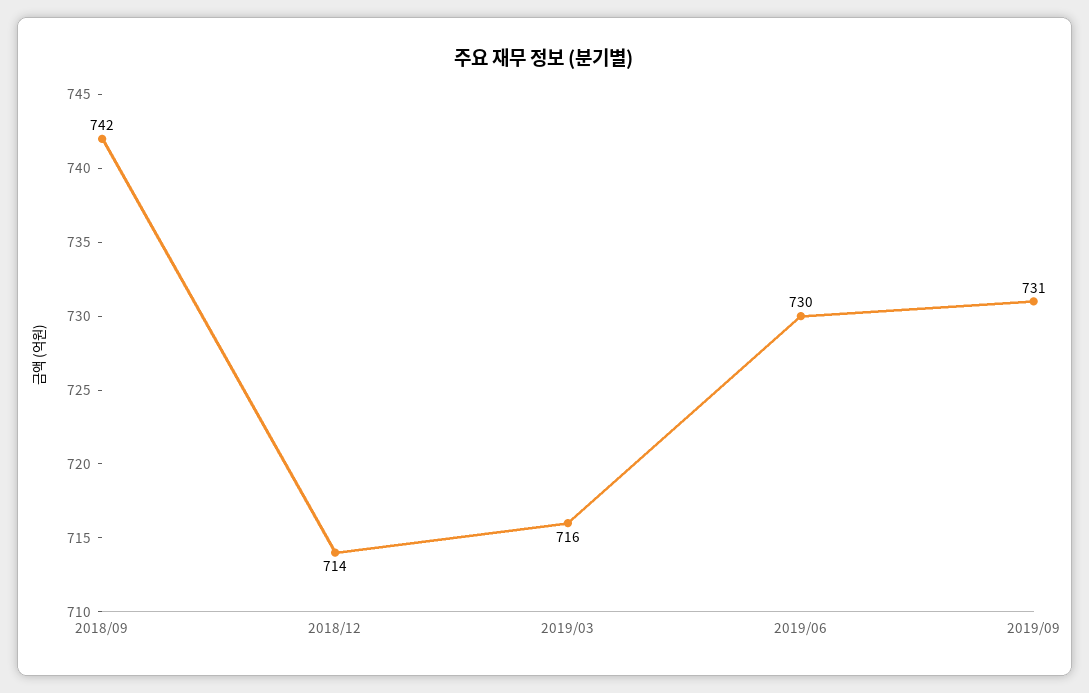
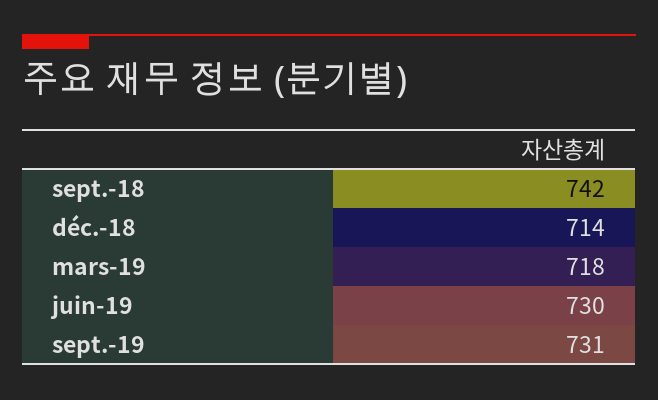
  {
    "2018/09": 742,
    "2018/12": 714,
-   "2019/03": 716,
+   "2019/03": 718,
    "2019/06": 730,
    "2019/09": 731
  }

